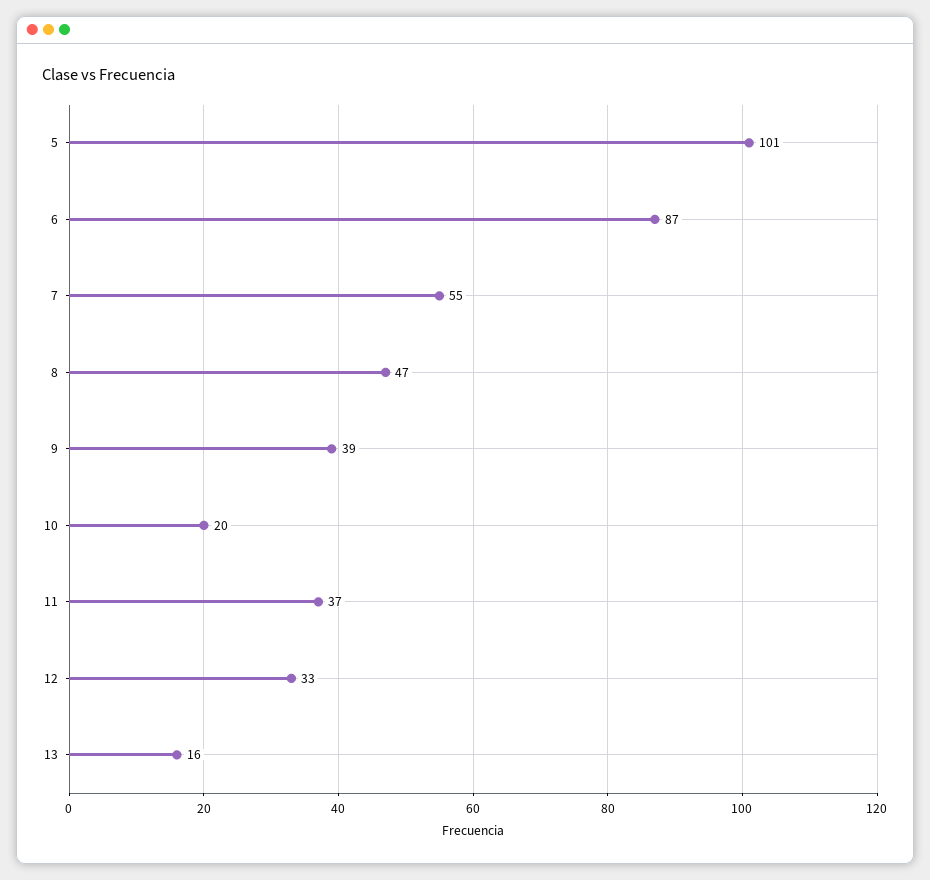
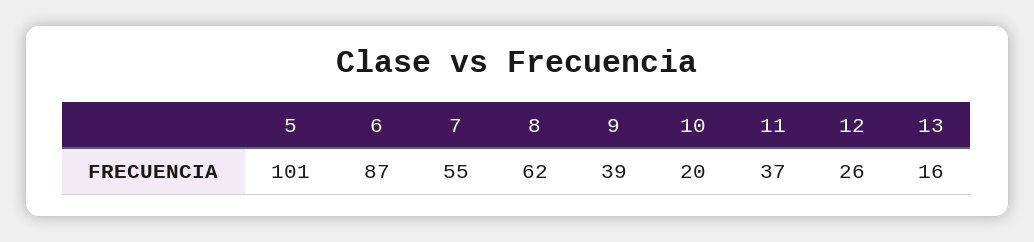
  {
    "5": 101,
    "6": 87,
    "7": 55,
-   "8": 47,
+   "8": 62,
    "9": 39,
    "10": 20,
    "11": 37,
-   "12": 33,
+   "12": 26,
    "13": 16
  }

